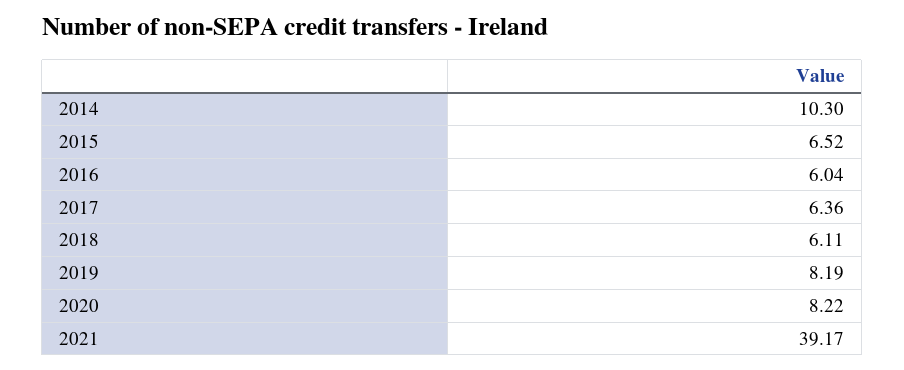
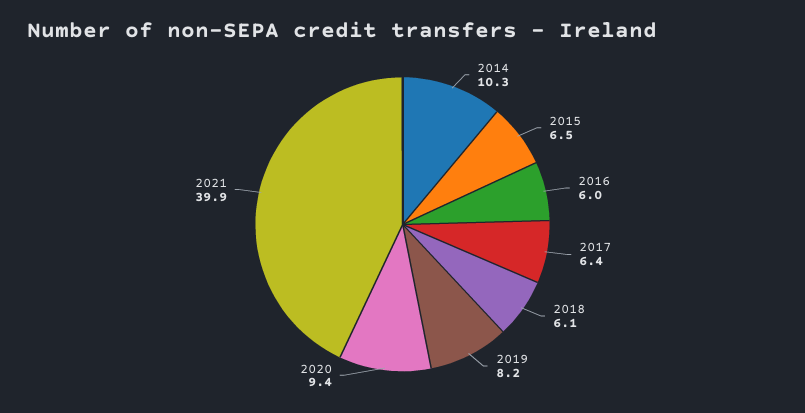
  {
    "2014": 10.3,
    "2015": 6.52,
    "2016": 6.04,
    "2017": 6.36,
    "2018": 6.11,
    "2019": 8.19,
-   "2020": 8.22,
+   "2020": 9.4,
-   "2021": 39.17
+   "2021": 39.9
  }

